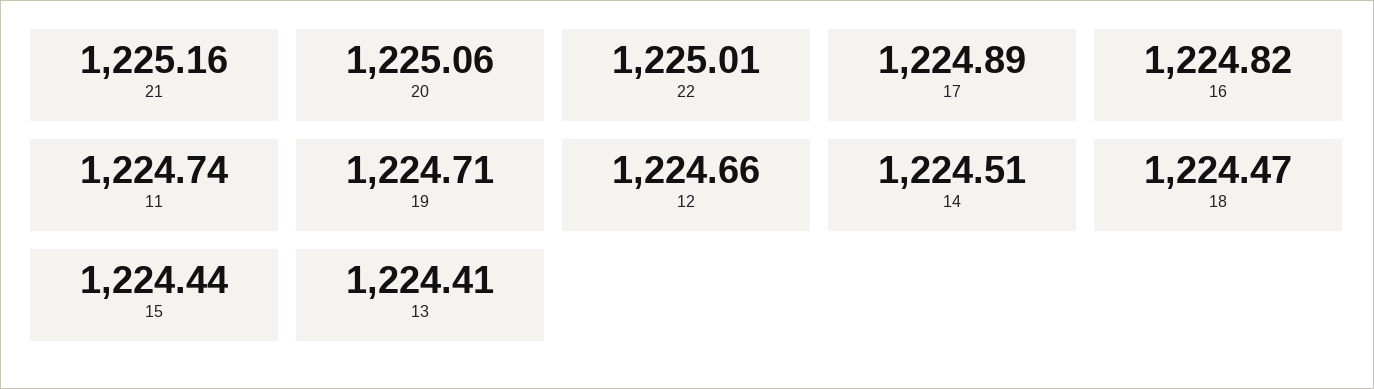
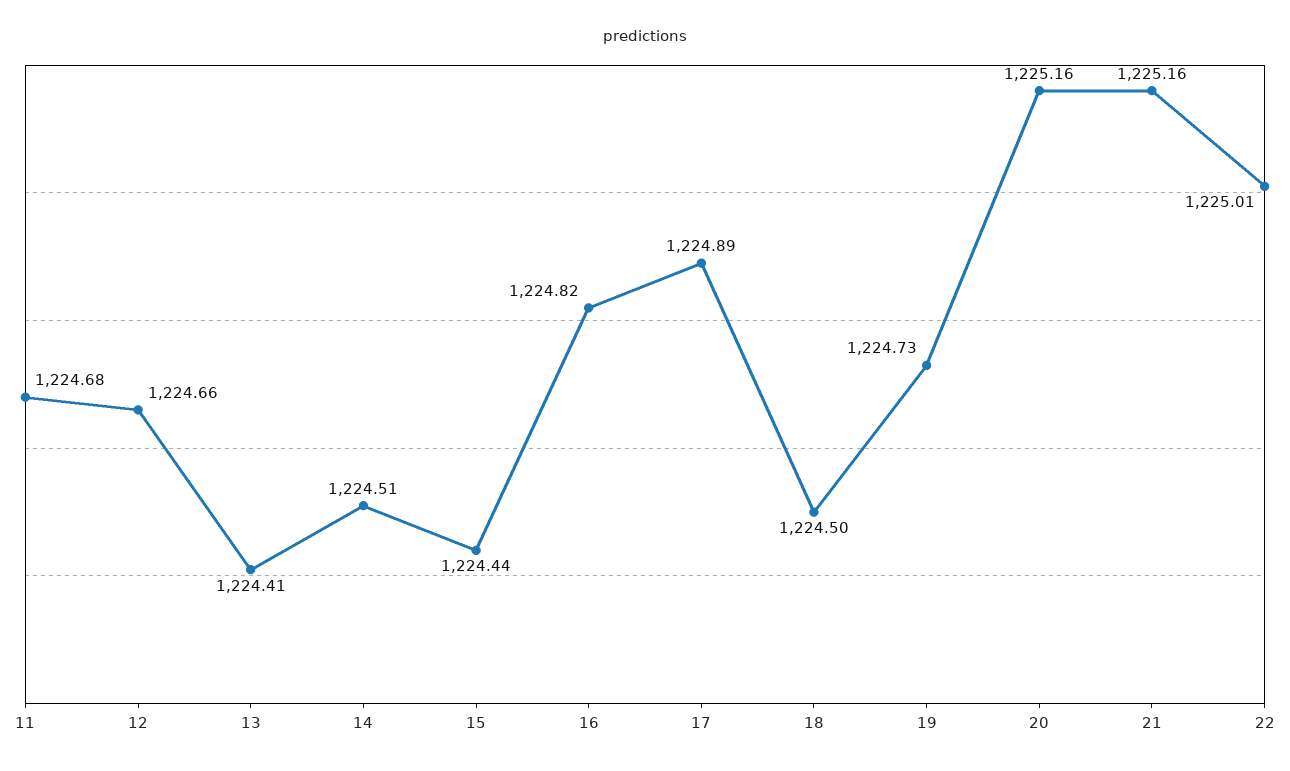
  {
    "21": 1225.16,
-   "20": 1225.06,
+   "20": 1225.16,
    "22": 1225.01,
    "17": 1224.89,
    "16": 1224.82,
-   "11": 1224.74,
+   "11": 1224.68,
-   "19": 1224.71,
+   "19": 1224.73,
    "12": 1224.66,
    "14": 1224.51,
-   "18": 1224.47,
+   "18": 1224.5,
    "15": 1224.44,
    "13": 1224.41
  }

